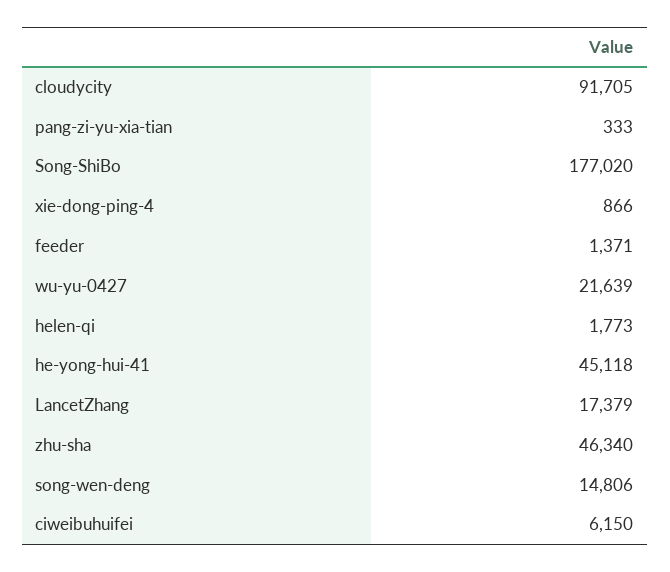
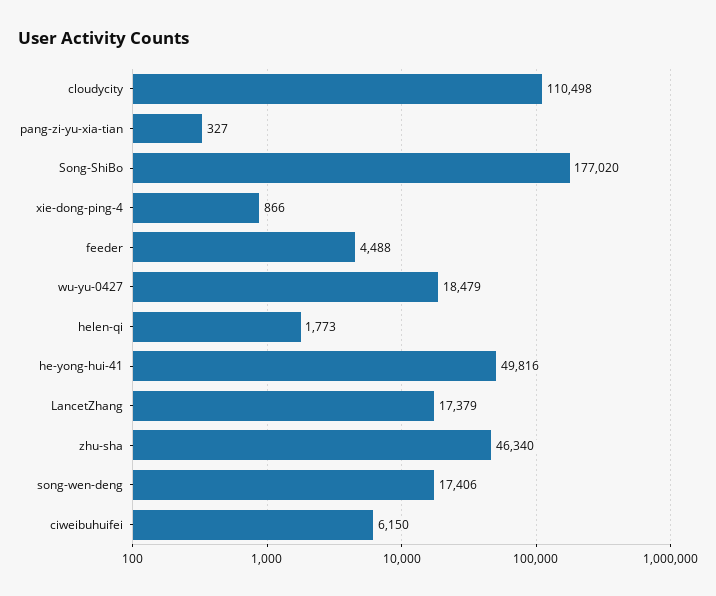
  {
-   "cloudycity": 91705,
+   "cloudycity": 110498,
-   "pang-zi-yu-xia-tian": 333,
+   "pang-zi-yu-xia-tian": 327,
    "Song-ShiBo": 177020,
    "xie-dong-ping-4": 866,
-   "feeder": 1371,
+   "feeder": 4488,
-   "wu-yu-0427": 21639,
+   "wu-yu-0427": 18479,
    "helen-qi": 1773,
-   "he-yong-hui-41": 45118,
+   "he-yong-hui-41": 49816,
    "LancetZhang": 17379,
    "zhu-sha": 46340,
-   "song-wen-deng": 14806,
+   "song-wen-deng": 17406,
    "ciweibuhuifei": 6150
  }

